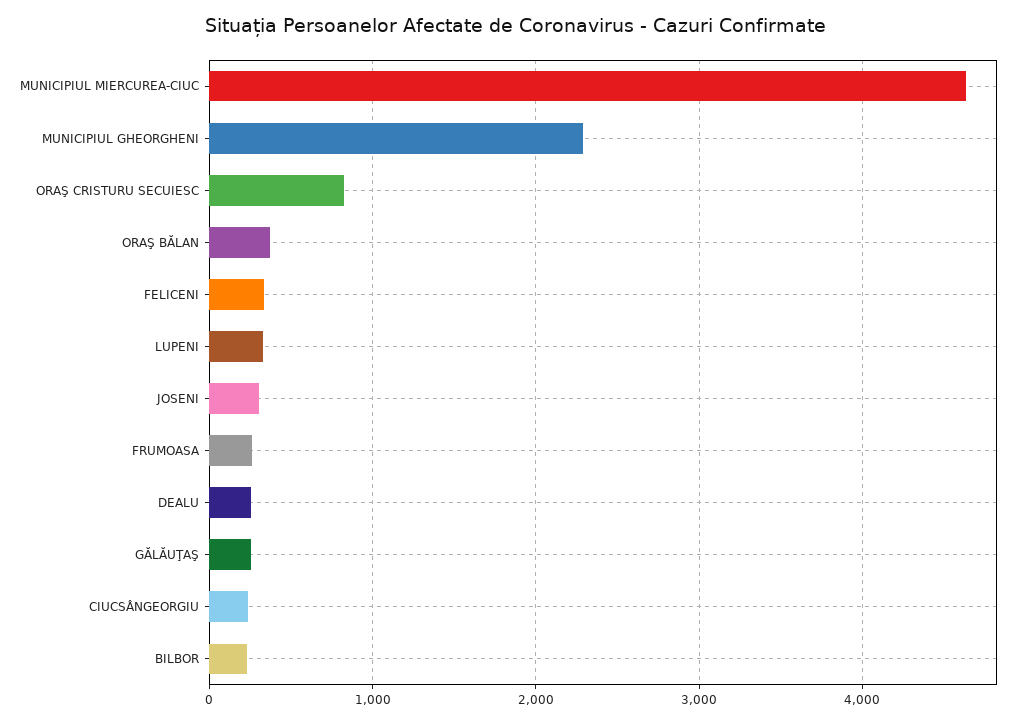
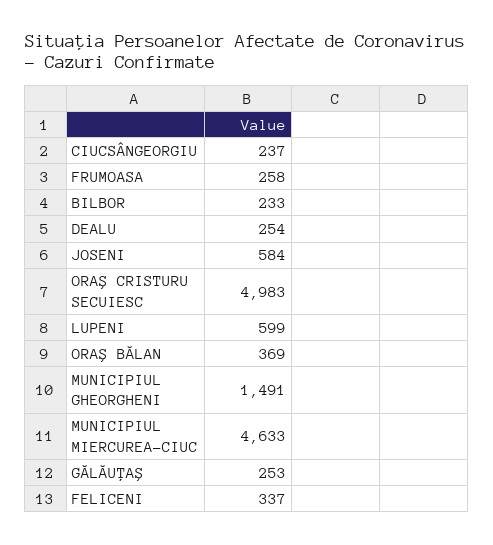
  {
    "MUNICIPIUL MIERCUREA-CIUC": 4633,
-   "MUNICIPIUL GHEORGHENI": 2300,
+   "MUNICIPIUL GHEORGHENI": 1491,
-   "ORAŞ CRISTURU SECUIESC": 800,
+   "ORAŞ CRISTURU SECUIESC": 4983,
    "ORAŞ BĂLAN": 369,
    "FELICENI": 337,
-   "LUPENI": 300,
+   "LUPENI": 599,
-   "JOSENI": 300,
+   "JOSENI": 584,
    "FRUMOASA": 258,
    "DEALU": 254,
    "GĂLĂUŢAŞ": 253,
    "CIUCSÂNGEORGIU": 237,
    "BILBOR": 233
  }

